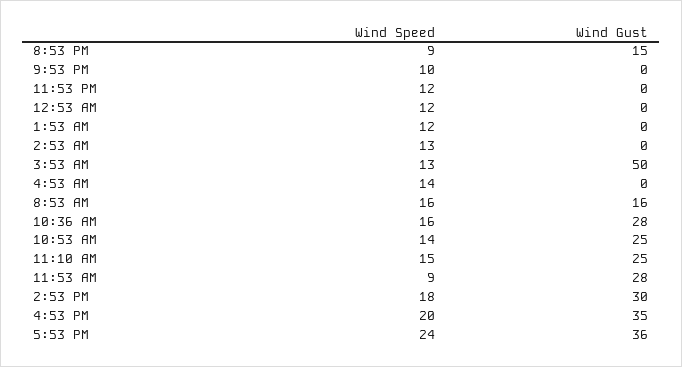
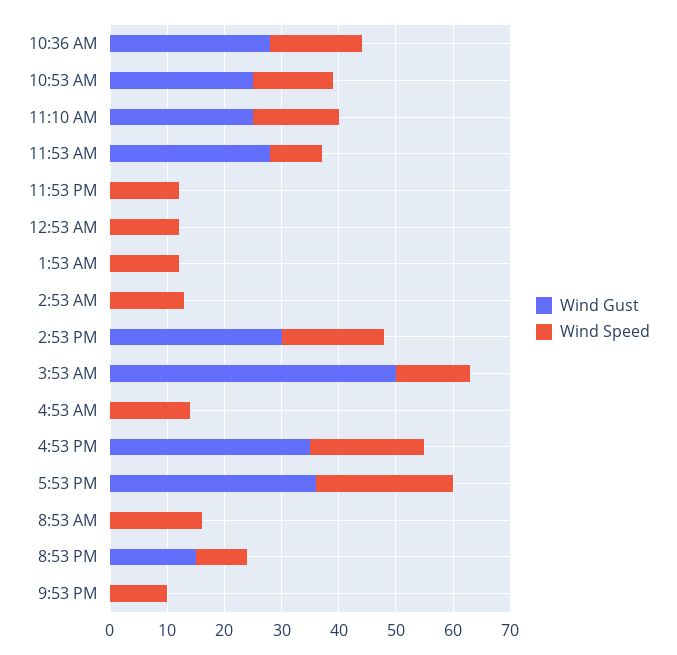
  {
    "Wind Speed": {
      "8:53 PM": 9,
      "9:53 PM": 10,
      "11:53 PM": 12,
      "12:53 AM": 12,
      "1:53 AM": 12,
      "2:53 AM": 13,
      "3:53 AM": 13,
      "4:53 AM": 14,
      "8:53 AM": 16,
      "10:36 AM": 16,
      "10:53 AM": 14,
      "11:10 AM": 15,
      "11:53 AM": 9,
      "2:53 PM": 18,
      "4:53 PM": 20,
      "5:53 PM": 24
    },
    "Wind Gust": {
      "8:53 PM": 15,
      "9:53 PM": 0,
      "11:53 PM": 0,
      "12:53 AM": 0,
      "1:53 AM": 0,
      "2:53 AM": 0,
      "3:53 AM": 50,
      "4:53 AM": 0,
-     "8:53 AM": 16,
+     "8:53 AM": 0,
      "10:36 AM": 28,
      "10:53 AM": 25,
      "11:10 AM": 25,
      "11:53 AM": 28,
      "2:53 PM": 30,
      "4:53 PM": 35,
      "5:53 PM": 36
    }
  }

